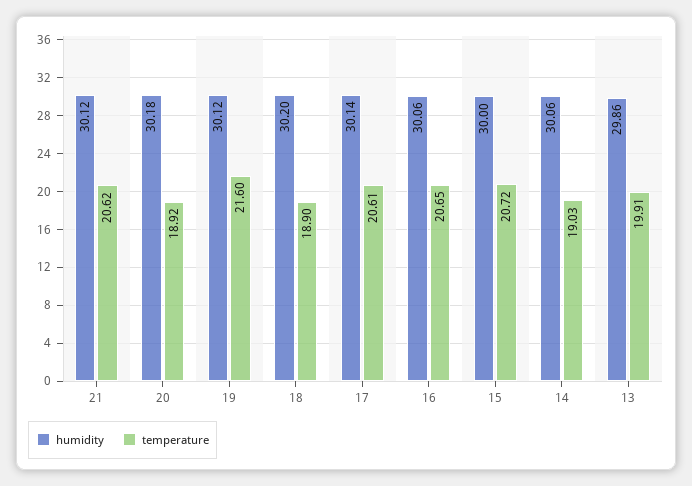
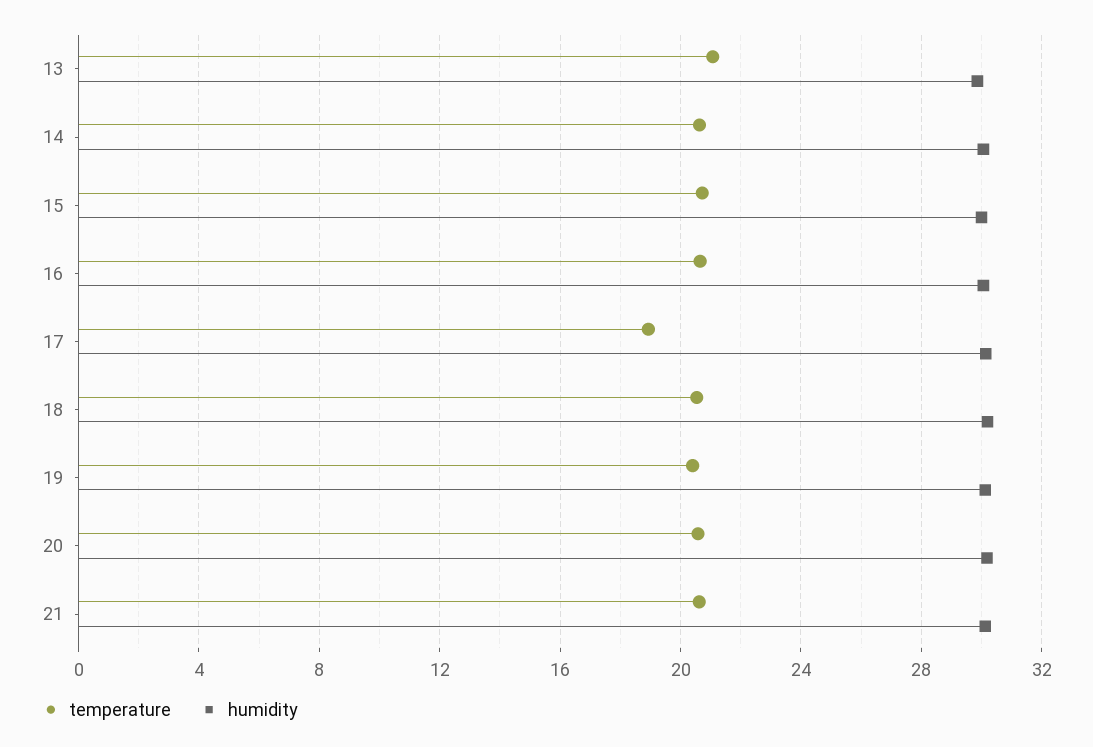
  {
    "humidity": {
      "21": 30.12,
      "20": 30.18,
      "19": 30.12,
      "18": 30.2,
      "17": 30.14,
      "16": 30.06,
      "15": 30,
      "14": 30.06,
      "13": 29.86
    },
    "temperature": {
      "21": 20.62,
-     "20": 18.92,
+     "20": 20.5,
-     "19": 21.6,
+     "19": 20.5,
-     "18": 18.9,
+     "18": 20.5,
-     "17": 20.61,
+     "17": 19,
      "16": 20.65,
      "15": 20.72,
-     "14": 19.03,
+     "14": 20.5,
-     "13": 19.91
+     "13": 21
    }
  }

